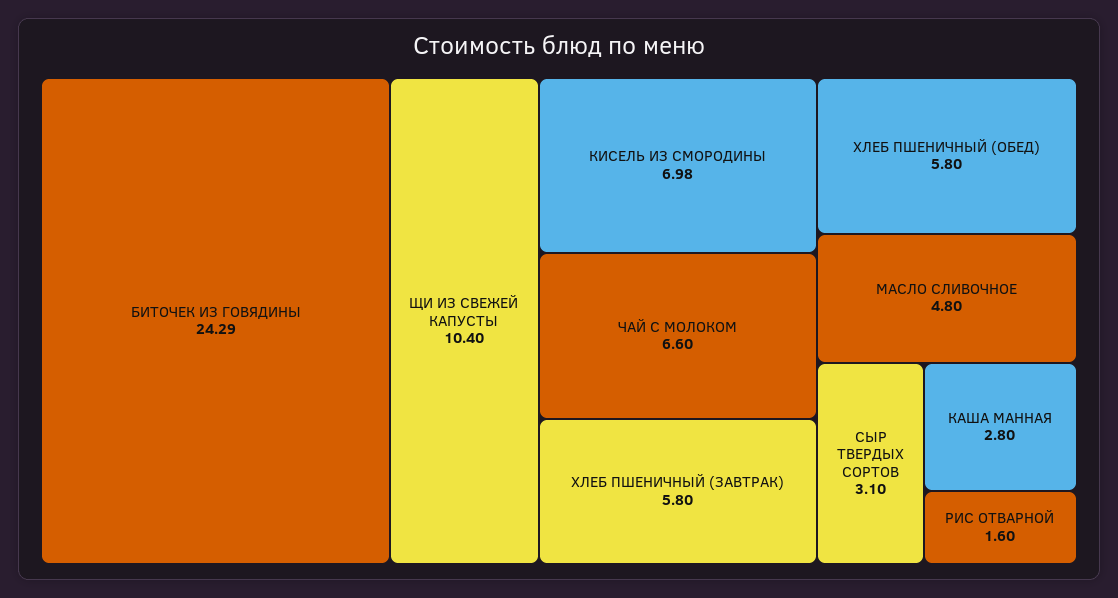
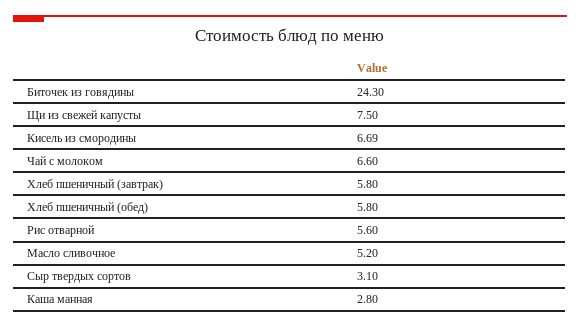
  {
-   "БИТОЧЕК ИЗ ГОВЯДИНЫ": 24.29,
+   "БИТОЧЕК ИЗ ГОВЯДИНЫ": 24.3,
-   "ЩИ ИЗ СВЕЖЕЙ КАПУСТЫ": 10.4,
+   "ЩИ ИЗ СВЕЖЕЙ КАПУСТЫ": 7.5,
-   "КИСЕЛЬ ИЗ СМОРОДИНЫ": 6.98,
+   "КИСЕЛЬ ИЗ СМОРОДИНЫ": 6.69,
    "ЧАЙ С МОЛОКОМ": 6.6,
    "ХЛЕБ ПШЕНИЧНЫЙ (ЗАВТРАК)": 5.8,
    "ХЛЕБ ПШЕНИЧНЫЙ (ОБЕД)": 5.8,
-   "МАСЛО СЛИВОЧНОЕ": 4.8,
+   "МАСЛО СЛИВОЧНОЕ": 5.2,
    "СЫР ТВЕРДЫХ СОРТОВ": 3.1,
    "КАША МАННАЯ": 2.8,
-   "РИС ОТВАРНОЙ": 1.6
+   "РИС ОТВАРНОЙ": 5.6
  }

